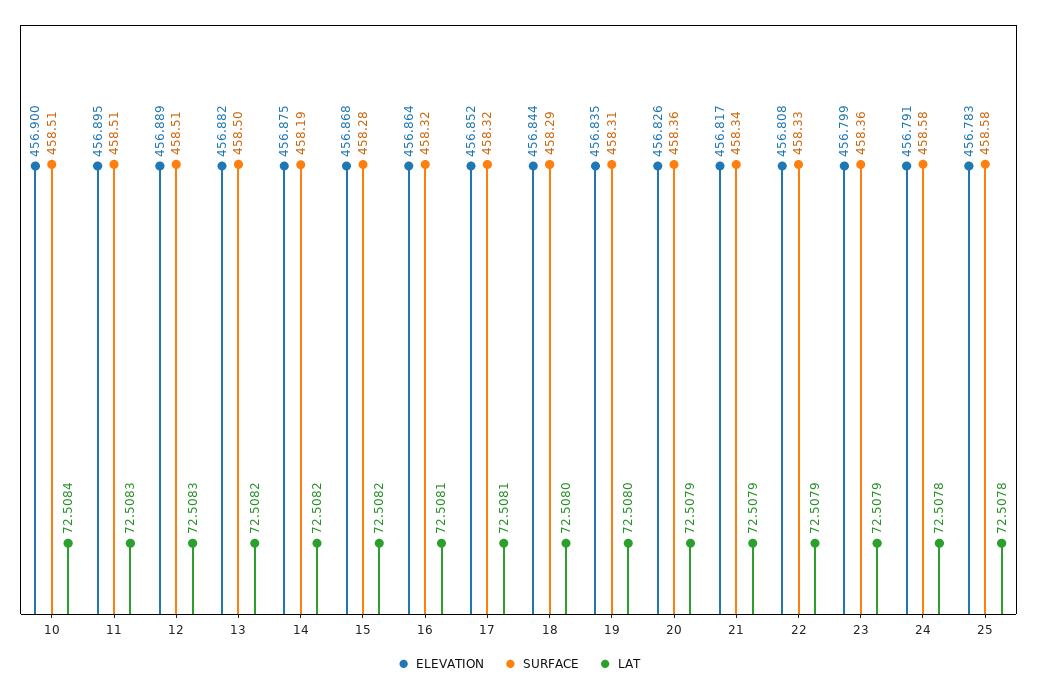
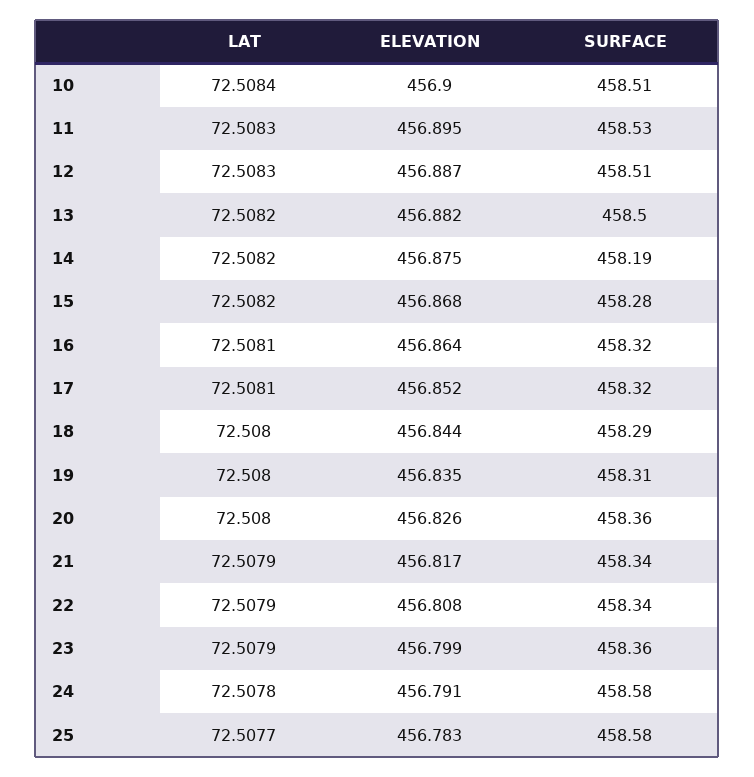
  {
    "ELEVATION": {
      "10": 456.9,
      "11": 456.895,
-     "12": 456.889,
+     "12": 456.887,
      "13": 456.882,
      "14": 456.875,
      "15": 456.868,
      "16": 456.864,
      "17": 456.852,
      "18": 456.844,
      "19": 456.835,
      "20": 456.826,
      "21": 456.817,
      "22": 456.808,
      "23": 456.799,
      "24": 456.791,
      "25": 456.783
    },
    "SURFACE": {
      "10": 458.51,
-     "11": 458.51,
+     "11": 458.53,
      "12": 458.51,
      "13": 458.5,
      "14": 458.19,
      "15": 458.28,
      "16": 458.32,
      "17": 458.32,
      "18": 458.29,
      "19": 458.31,
      "20": 458.36,
      "21": 458.34,
-     "22": 458.33,
+     "22": 458.34,
      "23": 458.36,
      "24": 458.58,
      "25": 458.58
    },
    "LAT": {
      "10": 72.5084,
      "11": 72.5083,
      "12": 72.5083,
      "13": 72.5082,
      "14": 72.5082,
      "15": 72.5082,
      "16": 72.5081,
      "17": 72.5081,
      "18": 72.508,
      "19": 72.508,
-     "20": 72.5079,
+     "20": 72.508,
      "21": 72.5079,
      "22": 72.5079,
      "23": 72.5079,
      "24": 72.5078,
-     "25": 72.5078
+     "25": 72.5077
    }
  }

